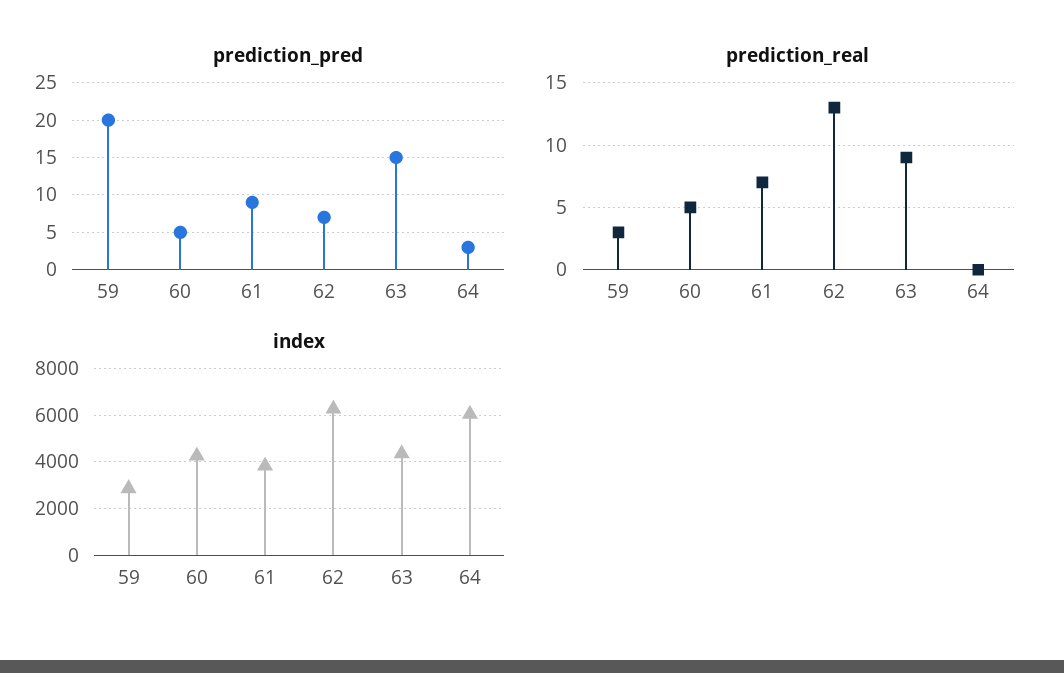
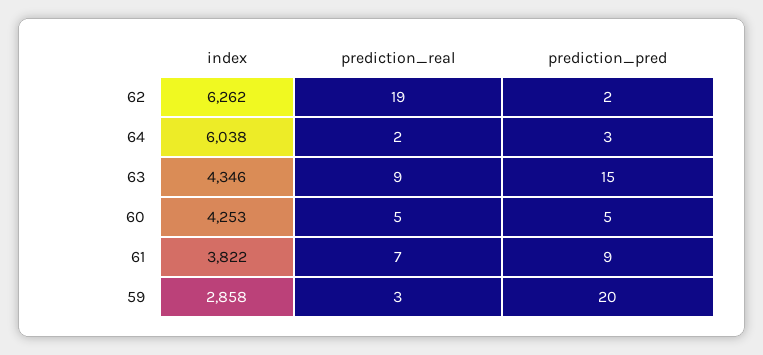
  {
    "prediction_pred": {
      "59": 20,
      "60": 5,
      "61": 9,
-     "62": 7,
+     "62": 2,
      "63": 15,
      "64": 3
    },
    "prediction_real": {
      "59": 3,
      "60": 5,
      "61": 7,
-     "62": 13,
+     "62": 19,
      "63": 9,
-     "64": 0
+     "64": 2
    },
    "index": {
      "59": 2858,
      "60": 4253,
      "61": 3822,
      "62": 6262,
      "63": 4346,
      "64": 6038
    }
  }

